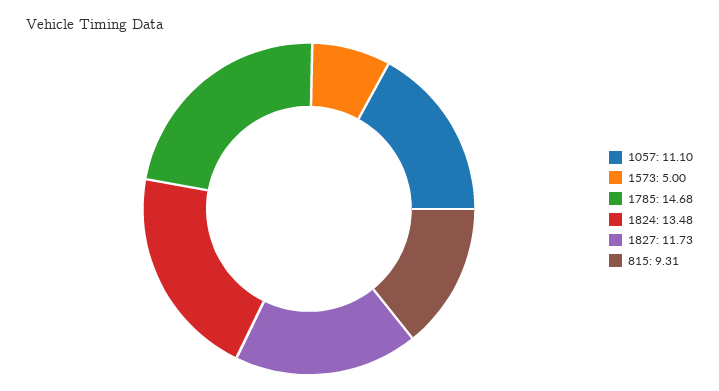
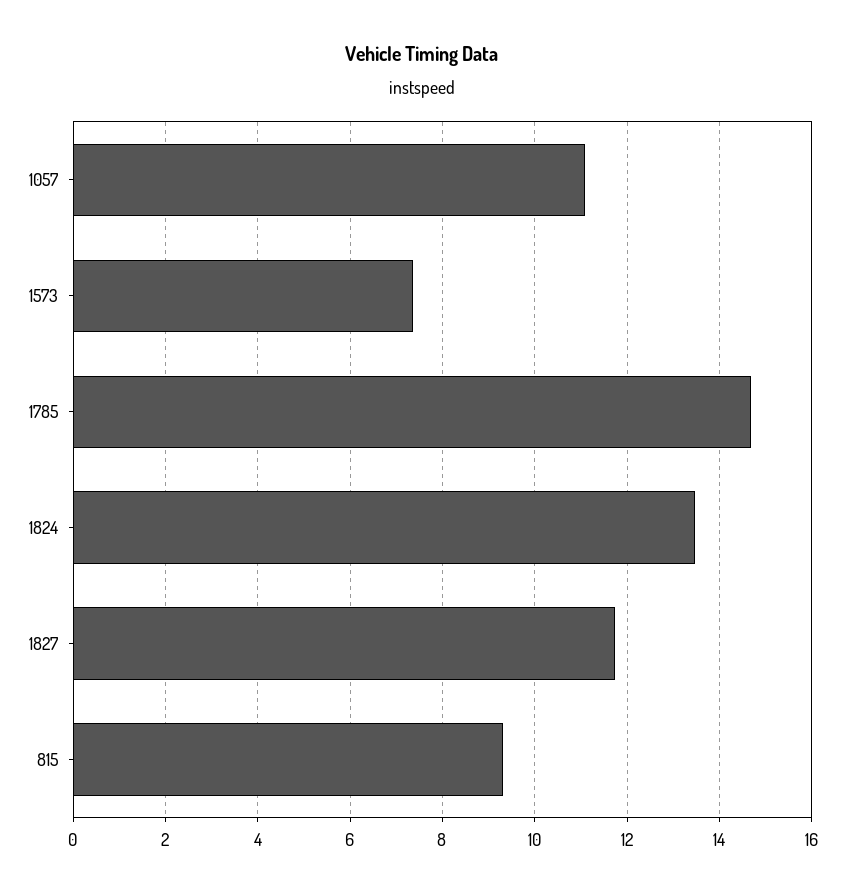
  {
    "1057": 11.1,
-   "1573": 5,
+   "1573": 7.4,
    "1785": 14.68,
    "1824": 13.48,
    "1827": 11.73,
    "815": 9.31
  }

